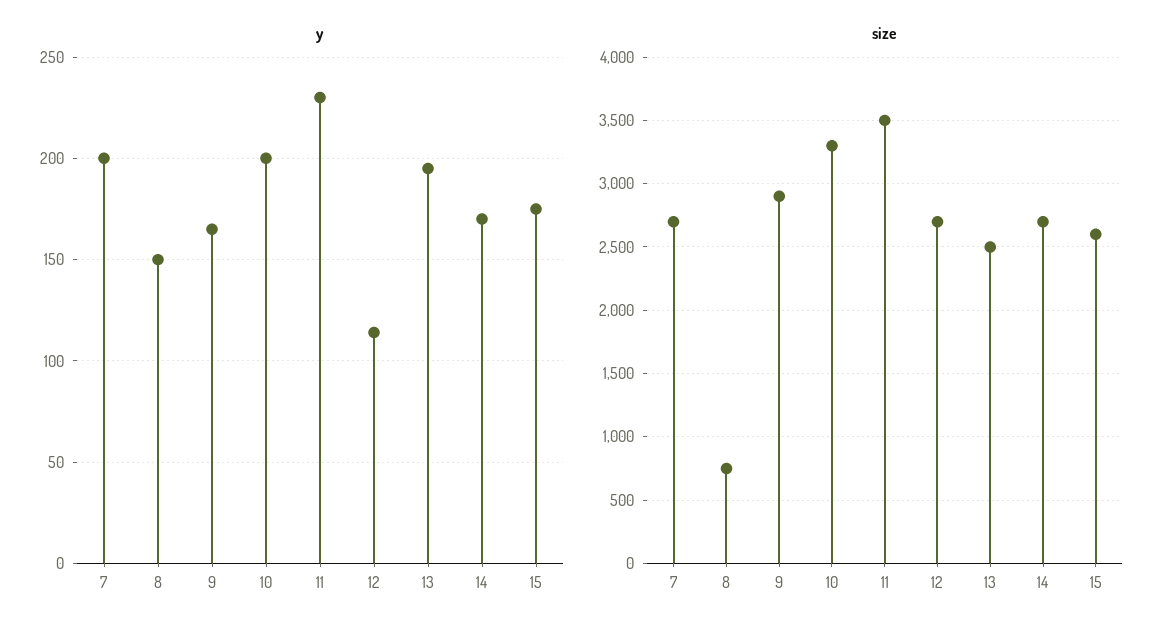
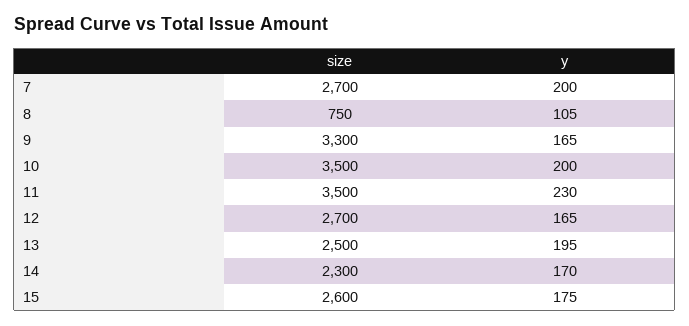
  {
    "y": {
      "7": 200,
-     "8": 150,
+     "8": 105,
      "9": 165,
      "10": 200,
      "11": 230,
-     "12": 115,
+     "12": 165,
      "13": 195,
      "14": 170,
      "15": 175
    },
    "size": {
      "7": 2700,
      "8": 750,
-     "9": 2900,
+     "9": 3300,
-     "10": 3300,
+     "10": 3500,
      "11": 3500,
      "12": 2700,
      "13": 2500,
-     "14": 2700,
+     "14": 2300,
      "15": 2600
    }
  }

